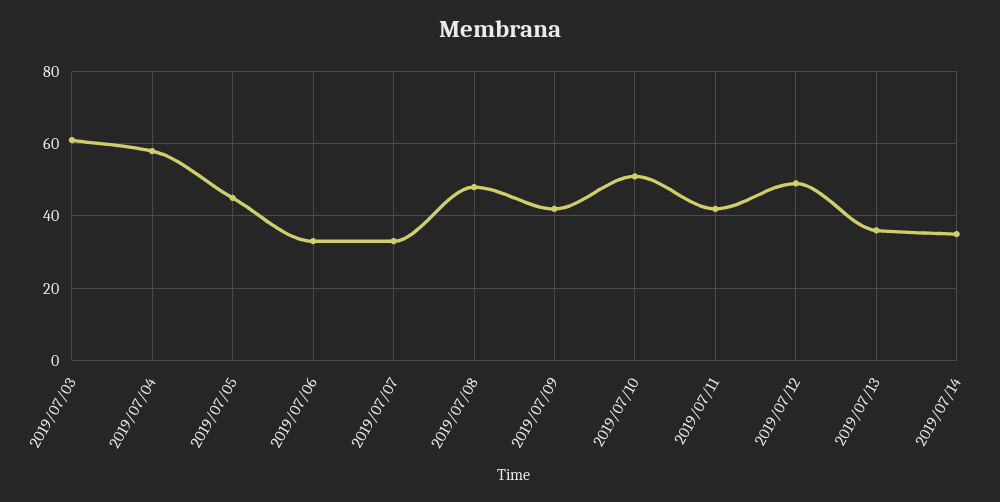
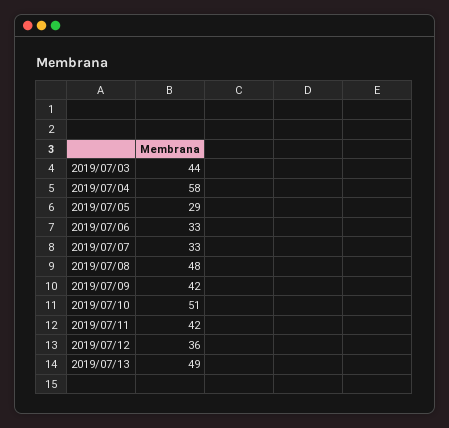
  {
-   "2019/07/03": 60,
+   "2019/07/03": 44,
    "2019/07/04": 58,
-   "2019/07/05": 45,
+   "2019/07/05": 29,
    "2019/07/06": 33,
    "2019/07/07": 33,
    "2019/07/08": 48,
    "2019/07/09": 42,
    "2019/07/10": 51,
    "2019/07/11": 42,
-   "2019/07/12": 50,
+   "2019/07/12": 36,
-   "2019/07/13": 35,
+   "2019/07/13": 49
-   "2019/07/14": 35
  }

